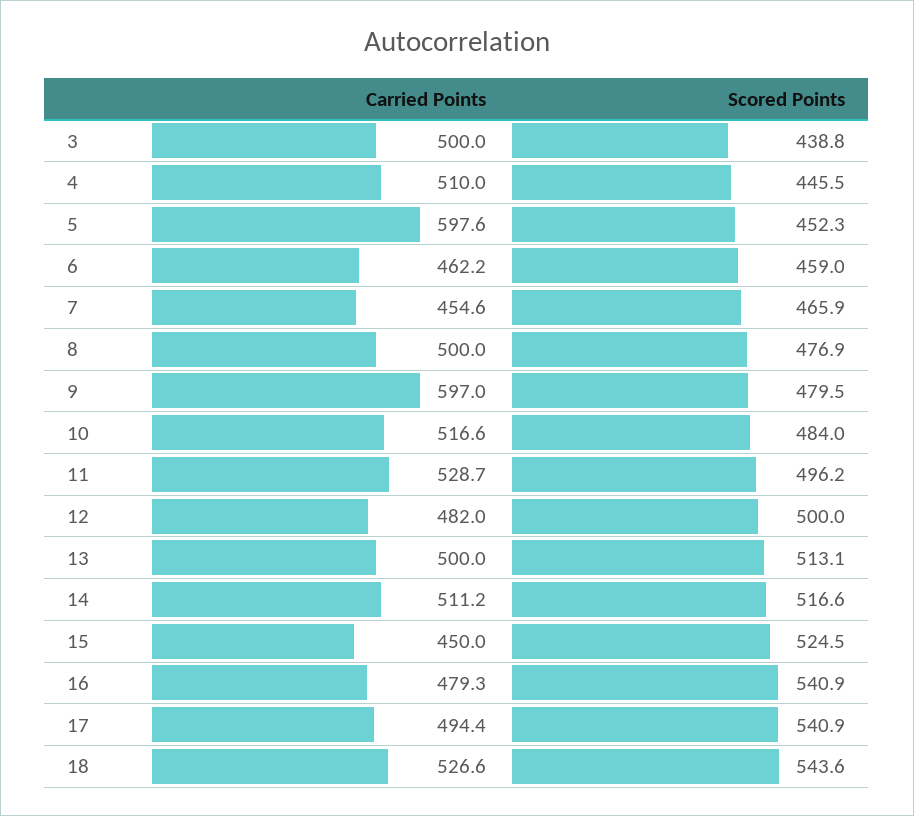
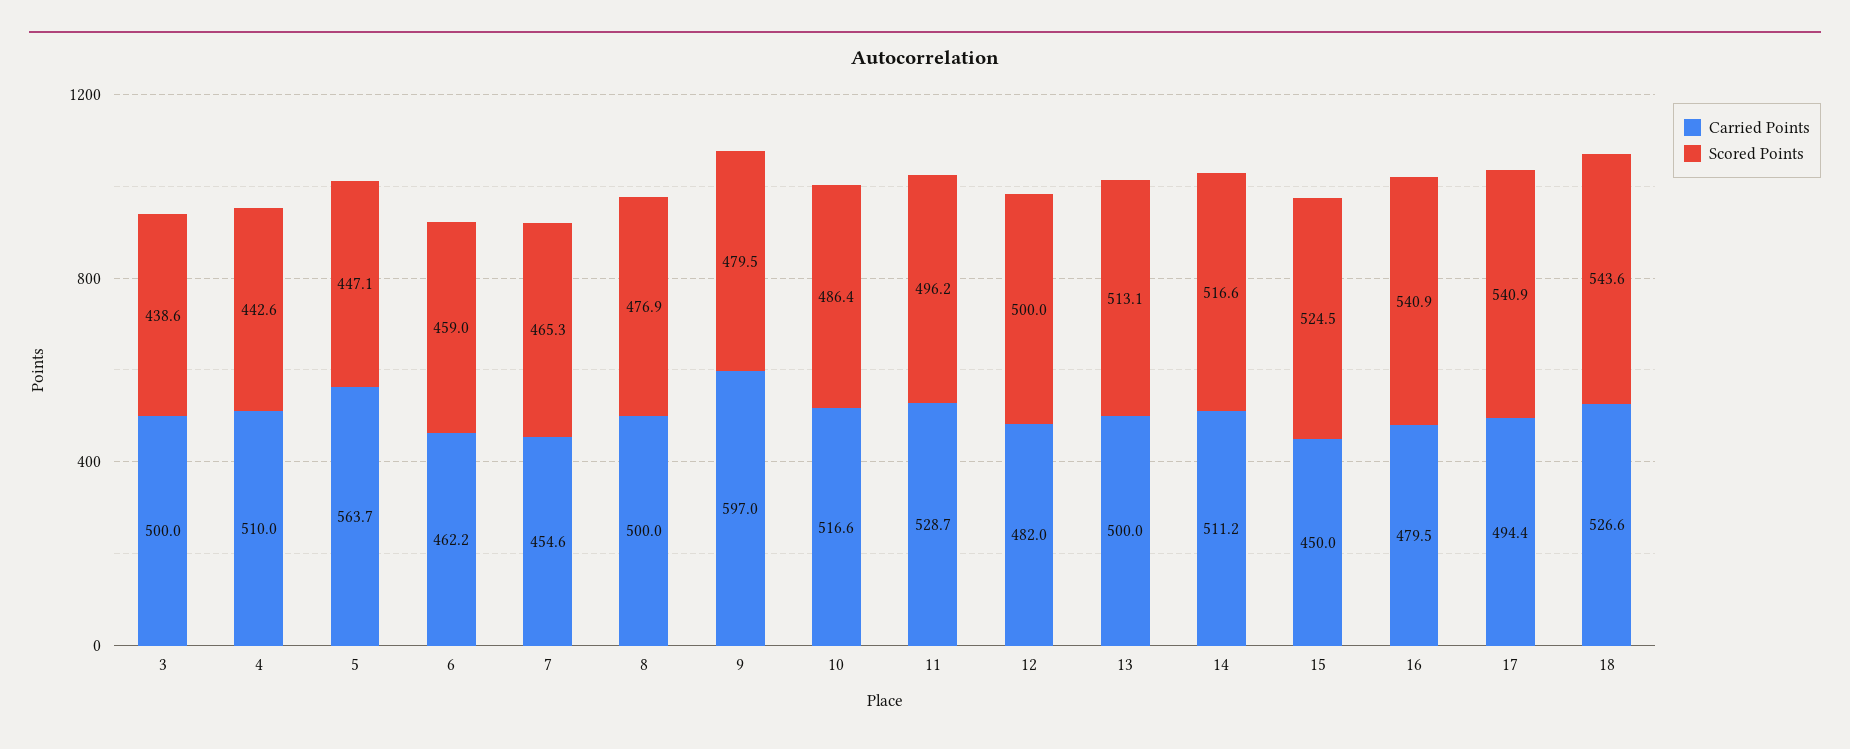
  {
    "Carried Points": {
      "3": 500,
      "4": 510,
-     "5": 597.6,
+     "5": 563.7,
      "6": 462.2,
      "7": 454.6,
      "8": 500,
      "9": 597,
      "10": 516.6,
      "11": 528.7,
      "12": 482,
      "13": 500,
      "14": 511.2,
      "15": 450,
-     "16": 479.3,
+     "16": 479.5,
      "17": 494.4,
      "18": 526.6
    },
    "Scored Points": {
-     "3": 438.8,
+     "3": 438.6,
-     "4": 445.5,
+     "4": 442.6,
-     "5": 452.3,
+     "5": 447.1,
      "6": 459,
-     "7": 465.9,
+     "7": 465.3,
      "8": 476.9,
      "9": 479.5,
-     "10": 484,
+     "10": 486.4,
      "11": 496.2,
      "12": 500,
      "13": 513.1,
      "14": 516.6,
      "15": 524.5,
      "16": 540.9,
      "17": 540.9,
      "18": 543.6
    }
  }

